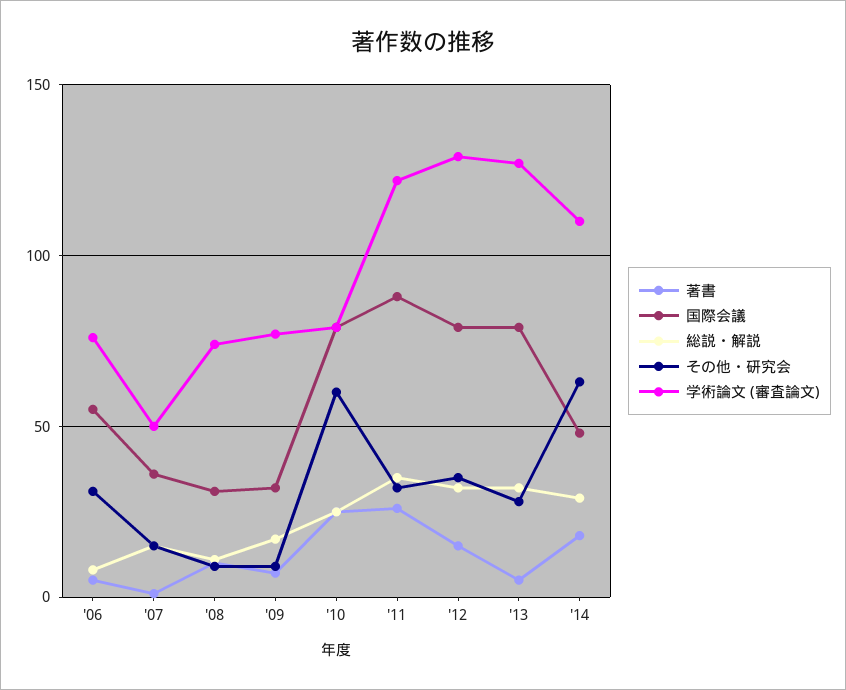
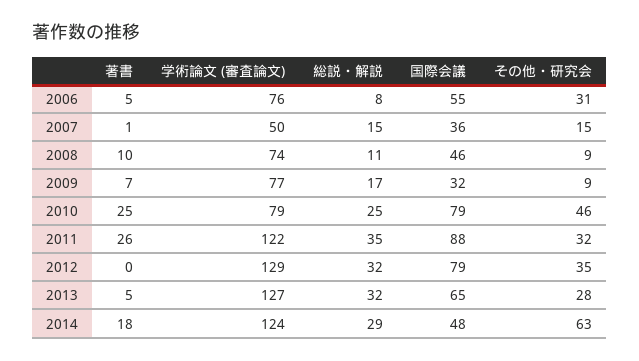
  {
    "著書": {
      "'06": 5,
      "'07": 1,
      "'08": 10,
      "'09": 7,
      "'10": 25,
      "'11": 26,
-     "'12": 15,
+     "'12": 0,
      "'13": 5,
      "'14": 18
    },
    "国際会議": {
      "'06": 55,
      "'07": 36,
-     "'08": 30,
+     "'08": 46,
      "'09": 32,
      "'10": 79,
      "'11": 88,
      "'12": 79,
-     "'13": 80,
+     "'13": 65,
      "'14": 48
    },
    "総説・解説": {
      "'06": 8,
      "'07": 15,
      "'08": 11,
      "'09": 17,
      "'10": 25,
      "'11": 35,
      "'12": 32,
      "'13": 32,
      "'14": 29
    },
    "その他・研究会": {
      "'06": 31,
      "'07": 15,
      "'08": 9,
      "'09": 9,
-     "'10": 60,
+     "'10": 46,
      "'11": 32,
      "'12": 35,
      "'13": 28,
      "'14": 63
    },
    "学術論文 (審査論文)": {
      "'06": 76,
      "'07": 50,
      "'08": 74,
      "'09": 77,
      "'10": 79,
      "'11": 122,
      "'12": 129,
      "'13": 127,
-     "'14": 110
+     "'14": 124
    }
  }

